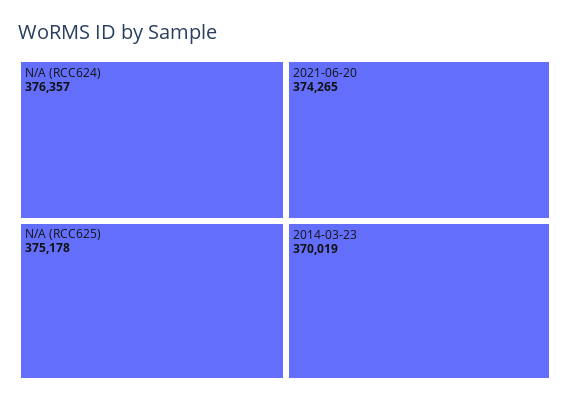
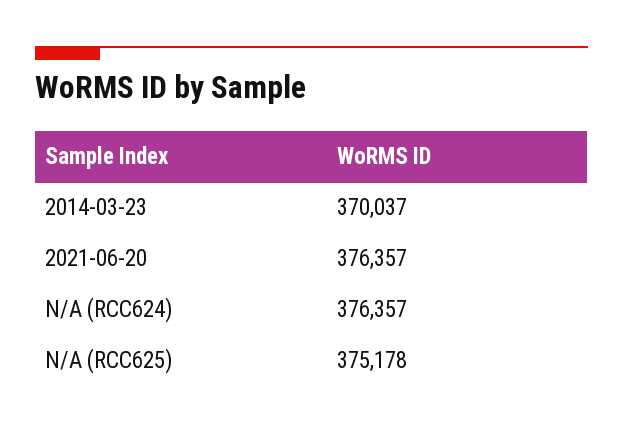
  {
    "N/A (RCC624)": 376357,
    "N/A (RCC625)": 375178,
-   "2021-06-20": 374265,
+   "2021-06-20": 376357,
-   "2014-03-23": 370019
+   "2014-03-23": 370037
  }

